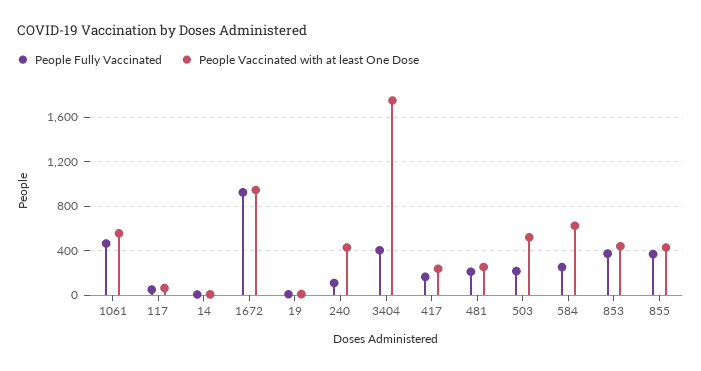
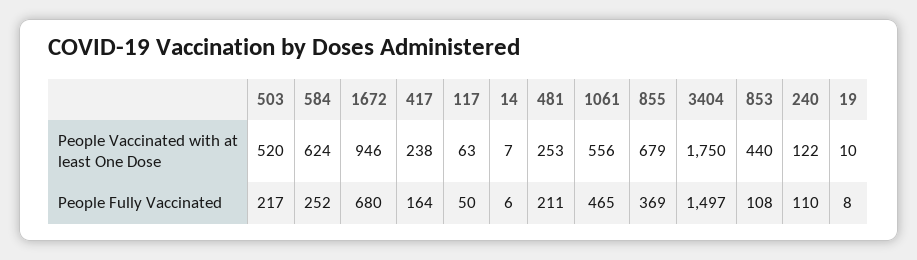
  {
    "People Fully Vaccinated": {
      "1061": 465,
      "117": 50,
      "14": 6,
-     "1672": 900,
+     "1672": 680,
      "19": 8,
      "240": 110,
-     "3404": 400,
+     "3404": 1497,
      "417": 164,
      "481": 211,
      "503": 217,
      "584": 252,
-     "853": 400,
+     "853": 108,
      "855": 369
    },
    "People Vaccinated with at least One Dose": {
      "1061": 556,
      "117": 63,
      "14": 7,
      "1672": 946,
      "19": 10,
-     "240": 400,
+     "240": 122,
      "3404": 1750,
      "417": 238,
      "481": 253,
      "503": 520,
      "584": 624,
      "853": 440,
-     "855": 400
+     "855": 679
    }
  }

